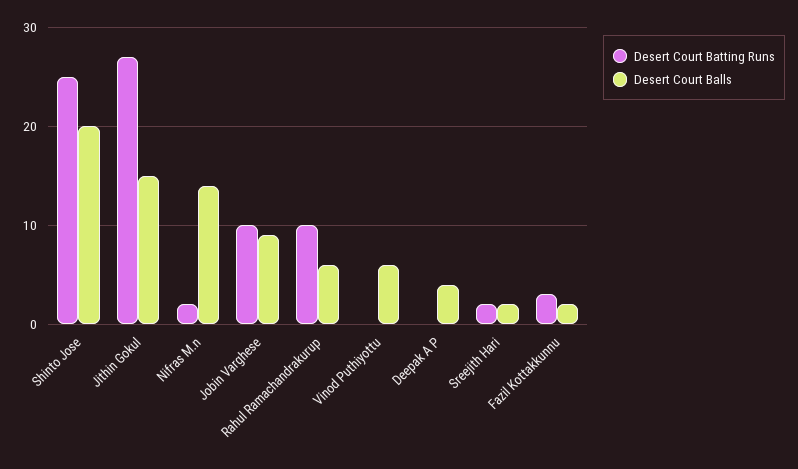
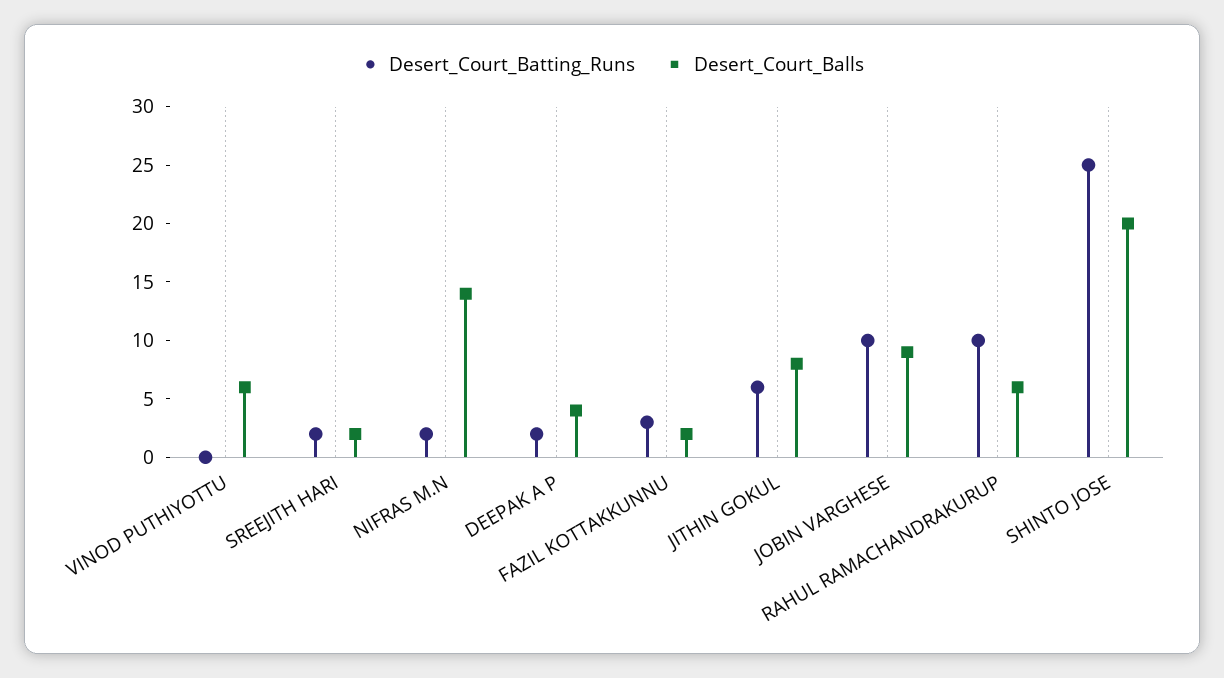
  {
    "Desert Court Batting Runs": {
      "Shinto Jose": 25,
-     "Jithin Gokul": 27,
+     "Jithin Gokul": 6,
      "Nifras M.n": 2,
      "Jobin Varghese": 10,
      "Rahul Ramachandrakurup": 10,
      "Vinod Puthiyottu": 0,
-     "Deepak A P": 0,
+     "Deepak A P": 2,
      "Sreejith Hari": 2,
      "Fazil Kottakkunnu": 3
    },
    "Desert Court Balls": {
      "Shinto Jose": 20,
-     "Jithin Gokul": 15,
+     "Jithin Gokul": 8,
      "Nifras M.n": 14,
      "Jobin Varghese": 9,
      "Rahul Ramachandrakurup": 6,
      "Vinod Puthiyottu": 6,
      "Deepak A P": 4,
      "Sreejith Hari": 2,
      "Fazil Kottakkunnu": 2
    }
  }

